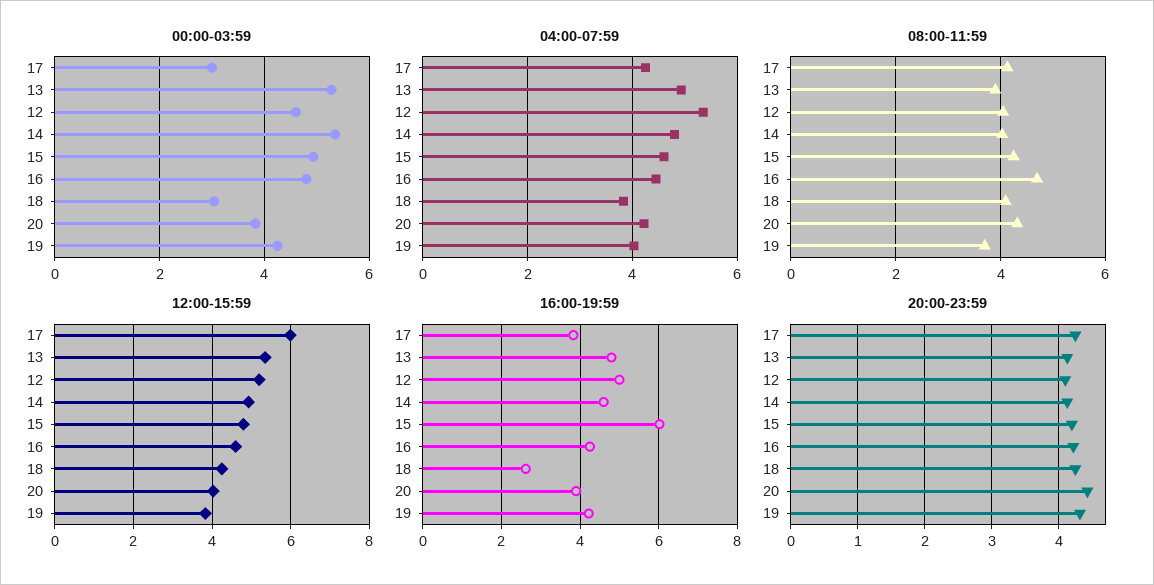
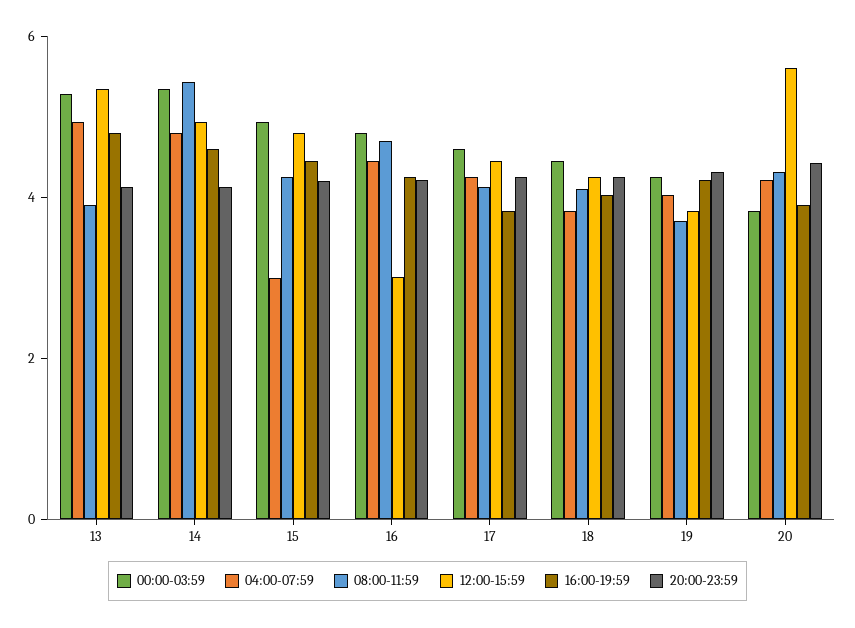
  {
    "00:00-03:59": {
-     "17": 3,
+     "17": 4.5,
      "13": 5.2,
-     "12": 4.6,
      "14": 5.4,
      "15": 5,
      "16": 4.8,
-     "18": 3,
+     "18": 4.5,
      "20": 3.8,
      "19": 4.2
    },
    "04:00-07:59": {
      "17": 4.2,
      "13": 5,
-     "12": 5.4,
      "14": 4.8,
-     "15": 4.6,
+     "15": 3,
      "16": 4.4,
      "18": 3.8,
      "20": 4.2,
      "19": 4
    },
    "08:00-11:59": {
      "17": 4.2,
      "13": 4,
-     "12": 4,
-     "14": 4,
+     "14": 5.5,
      "15": 4.2,
      "16": 4.8,
      "18": 4.2,
      "20": 4.4,
      "19": 3.8
    },
    "12:00-15:59": {
-     "17": 6,
+     "17": 4.5,
      "13": 5.4,
-     "12": 5.2,
      "14": 5,
      "15": 4.8,
-     "16": 4.6,
+     "16": 3,
      "18": 4.2,
-     "20": 4,
+     "20": 5.5,
      "19": 3.8
    },
    "16:00-19:59": {
      "17": 3.8,
      "13": 4.8,
-     "12": 5,
      "14": 4.6,
-     "15": 6,
+     "15": 4.5,
      "16": 4.2,
-     "18": 2.6,
+     "18": 4,
      "20": 4,
      "19": 4.2
    },
    "20:00-23:59": {
      "17": 4.3,
      "13": 4.1,
-     "12": 4.1,
      "14": 4.1,
      "15": 4.2,
      "16": 4.2,
      "18": 4.3,
      "20": 4.4,
      "19": 4.3
    }
  }

